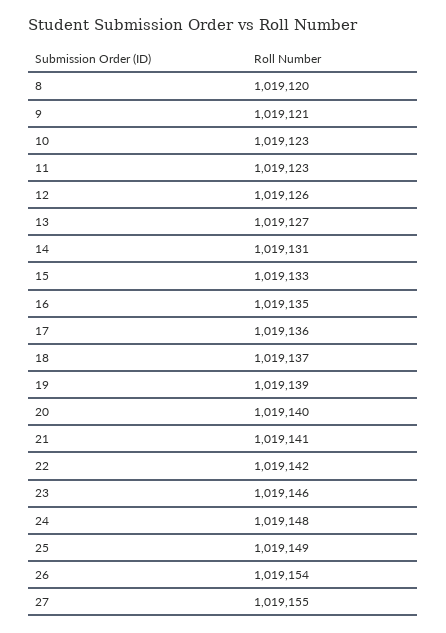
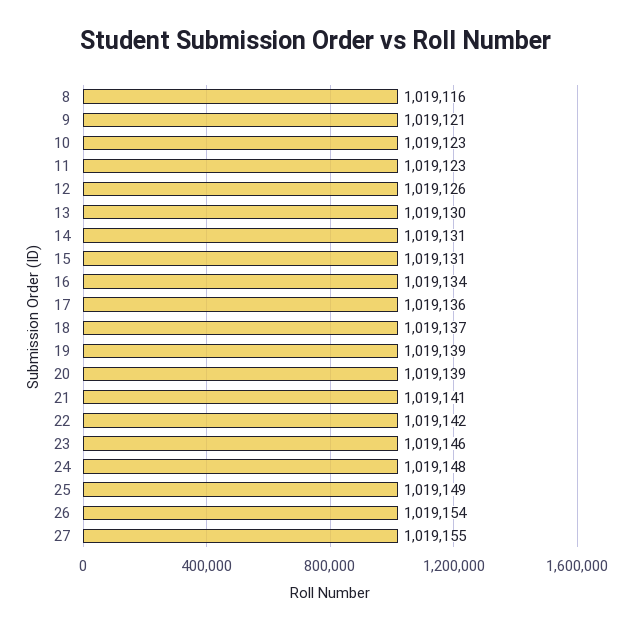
  {
-   "8": 1019120,
+   "8": 1019116,
    "9": 1019121,
    "10": 1019123,
    "11": 1019123,
    "12": 1019126,
-   "13": 1019127,
+   "13": 1019130,
    "14": 1019131,
-   "15": 1019133,
+   "15": 1019131,
-   "16": 1019135,
+   "16": 1019134,
    "17": 1019136,
    "18": 1019137,
    "19": 1019139,
-   "20": 1019140,
+   "20": 1019139,
    "21": 1019141,
    "22": 1019142,
    "23": 1019146,
    "24": 1019148,
    "25": 1019149,
    "26": 1019154,
    "27": 1019155
  }

